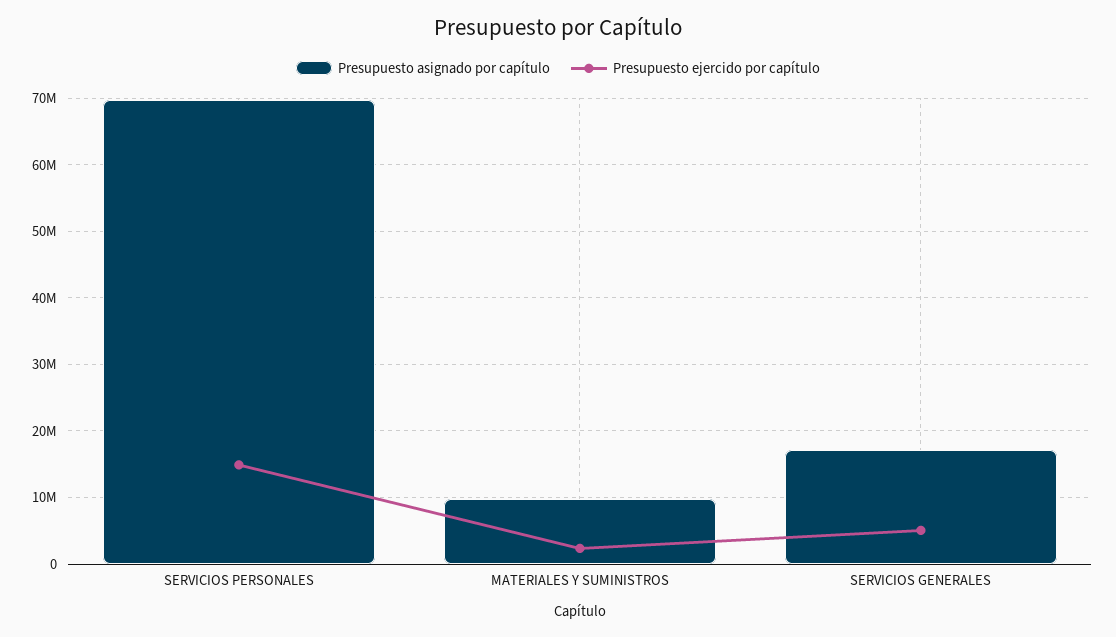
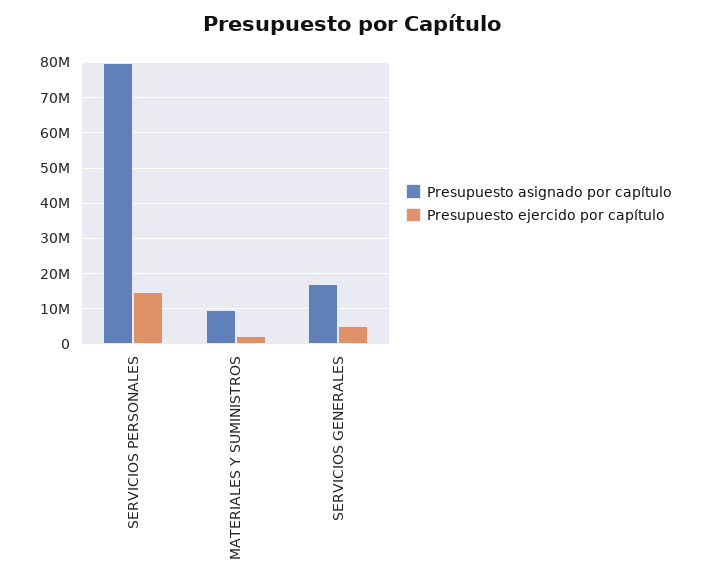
  {
    "Presupuesto asignado por capítulo": {
-     "SERVICIOS PERSONALES": 70000000,
+     "SERVICIOS PERSONALES": 80000000,
      "MATERIALES Y SUMINISTROS": 10000000,
      "SERVICIOS GENERALES": 17000000
    },
    "Presupuesto ejercido por capítulo": {
      "SERVICIOS PERSONALES": 15000000,
      "MATERIALES Y SUMINISTROS": 2000000,
      "SERVICIOS GENERALES": 5000000
    }
  }

